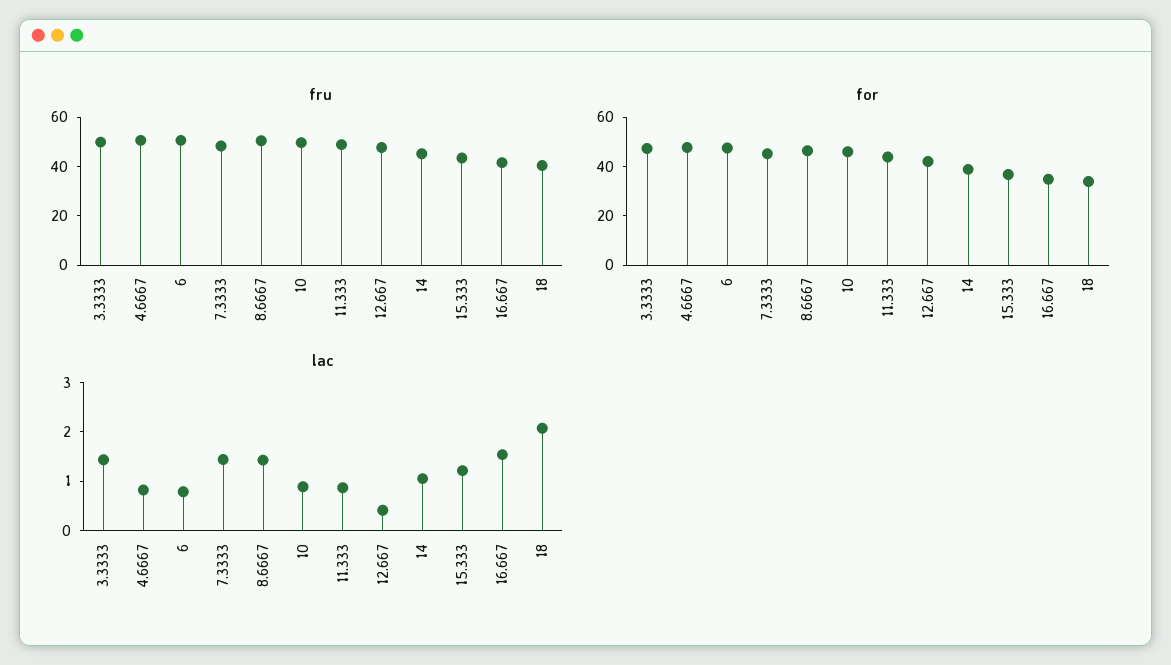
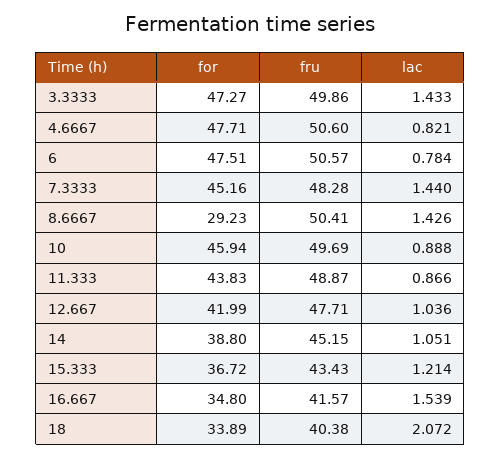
  {
    "fru": {
      "3.3333": 49.86,
      "4.6667": 50.6,
      "6": 50.57,
      "7.3333": 48.28,
      "8.6667": 50.41,
      "10": 49.69,
      "11.333": 48.87,
      "12.667": 47.71,
      "14": 45.15,
      "15.333": 43.43,
      "16.667": 41.57,
      "18": 40.38
    },
    "for": {
      "3.3333": 47.27,
      "4.6667": 47.71,
      "6": 47.51,
      "7.3333": 45.16,
-     "8.6667": 45,
+     "8.6667": 29.23,
      "10": 45.94,
      "11.333": 43.83,
      "12.667": 41.99,
      "14": 38.8,
      "15.333": 36.72,
      "16.667": 34.8,
      "18": 33.89
    },
    "lac": {
      "3.3333": 1.433,
      "4.6667": 0.821,
      "6": 0.784,
      "7.3333": 1.44,
      "8.6667": 1.426,
      "10": 0.888,
      "11.333": 0.866,
-     "12.667": 0.4,
+     "12.667": 1.036,
      "14": 1.051,
      "15.333": 1.214,
      "16.667": 1.539,
      "18": 2.072
    }
  }

